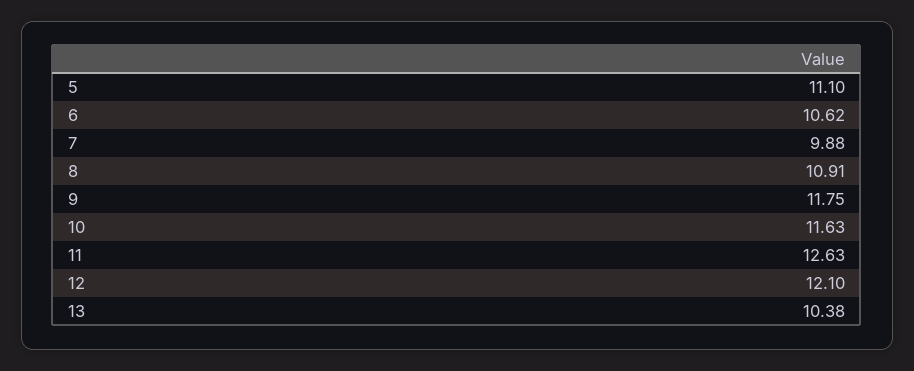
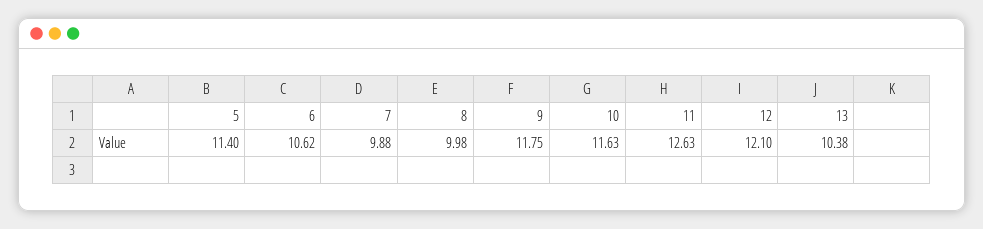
  {
-   "5": 11.1,
+   "5": 11.4,
    "6": 10.62,
    "7": 9.88,
-   "8": 10.91,
+   "8": 9.98,
    "9": 11.75,
    "10": 11.63,
    "11": 12.63,
    "12": 12.1,
    "13": 10.38
  }

